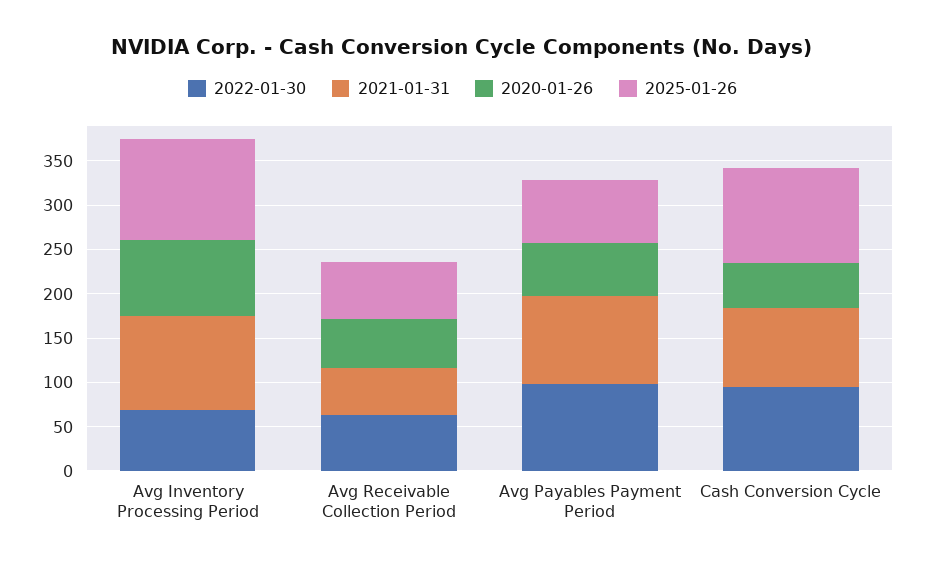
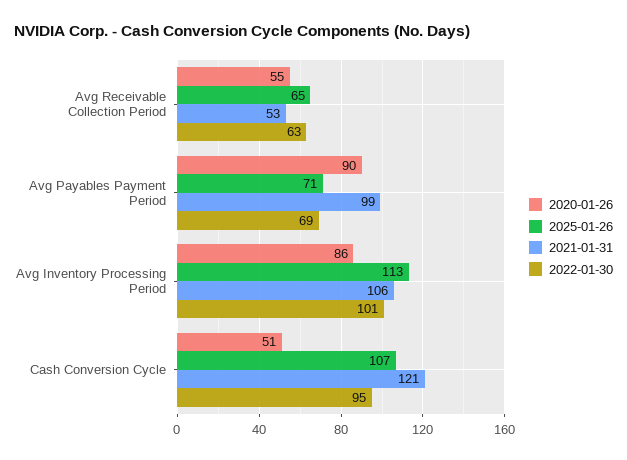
  {
    "2022-01-30": {
-     "Avg Inventory Processing Period": 70,
+     "Avg Inventory Processing Period": 101,
      "Avg Receivable Collection Period": 63,
-     "Avg Payables Payment Period": 100,
+     "Avg Payables Payment Period": 69,
      "Cash Conversion Cycle": 95
    },
    "2021-01-31": {
      "Avg Inventory Processing Period": 106,
      "Avg Receivable Collection Period": 53,
      "Avg Payables Payment Period": 99,
-     "Cash Conversion Cycle": 90
+     "Cash Conversion Cycle": 121
    },
    "2020-01-26": {
      "Avg Inventory Processing Period": 86,
      "Avg Receivable Collection Period": 55,
-     "Avg Payables Payment Period": 60,
+     "Avg Payables Payment Period": 90,
      "Cash Conversion Cycle": 51
    },
    "2025-01-26": {
      "Avg Inventory Processing Period": 113,
      "Avg Receivable Collection Period": 65,
      "Avg Payables Payment Period": 71,
      "Cash Conversion Cycle": 107
    }
  }

